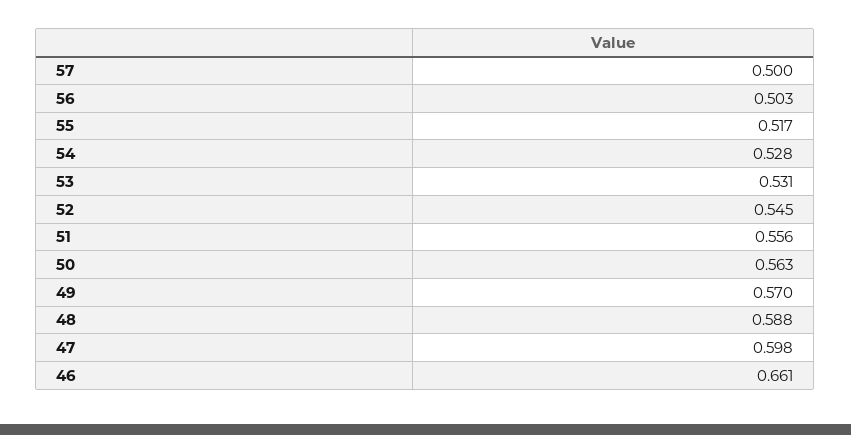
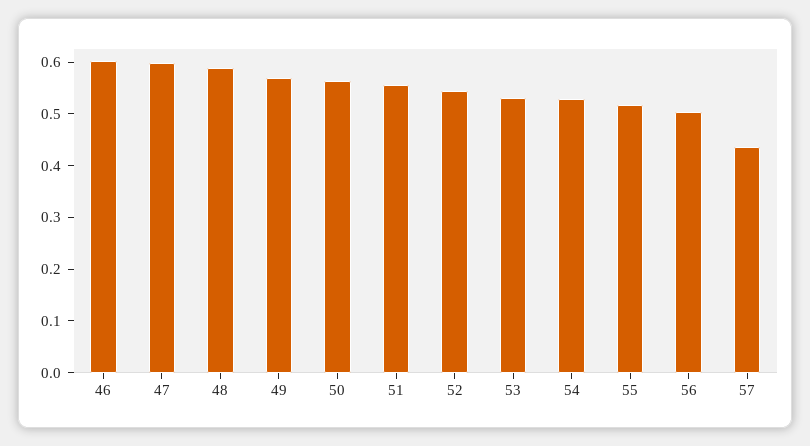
  {
-   "57": 0.5,
+   "57": 0.44,
    "56": 0.503,
    "55": 0.517,
    "54": 0.528,
    "53": 0.531,
    "52": 0.545,
    "51": 0.556,
    "50": 0.563,
    "49": 0.57,
    "48": 0.588,
    "47": 0.598,
-   "46": 0.661
+   "46": 0.6
  }

